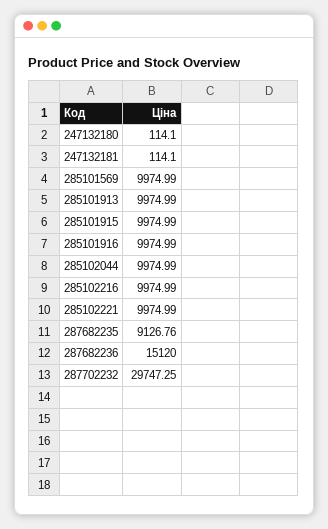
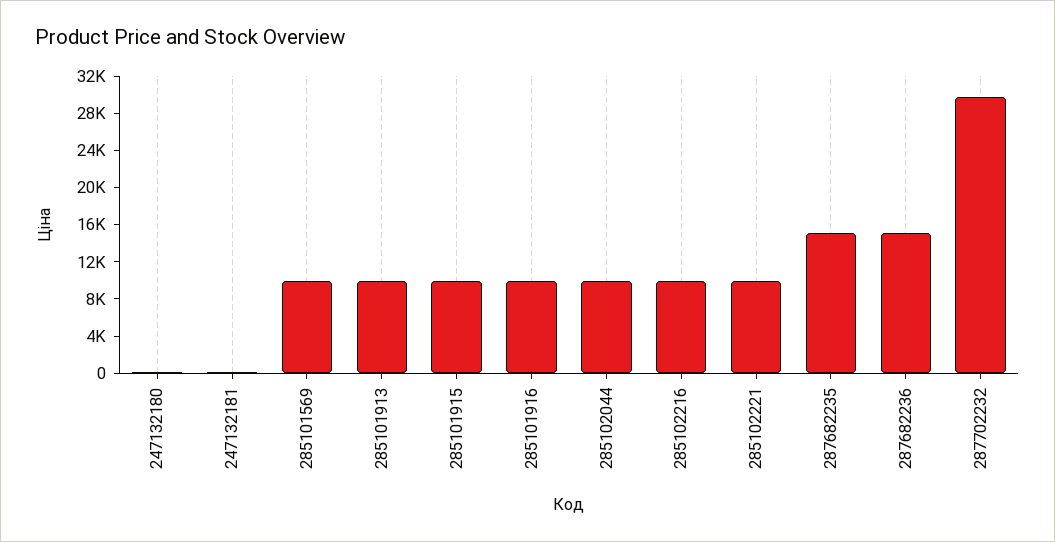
  {
    "247132180": 114.1,
    "247132181": 114.1,
    "285101569": 9974.99,
    "285101913": 9974.99,
    "285101915": 9974.99,
    "285101916": 9974.99,
    "285102044": 9974.99,
    "285102216": 9974.99,
    "285102221": 9974.99,
-   "287682235": 9126.76,
+   "287682235": 15000,
    "287682236": 15120,
    "287702232": 29747.25
  }

